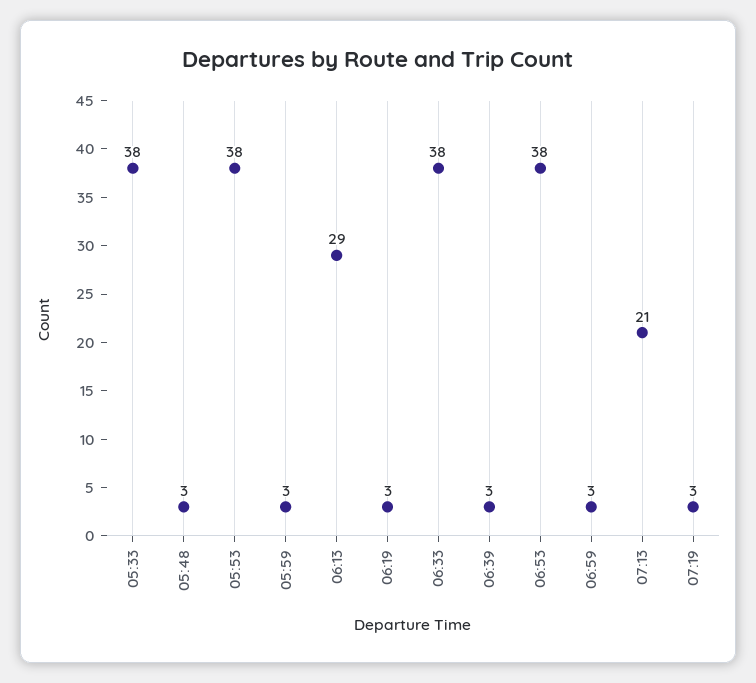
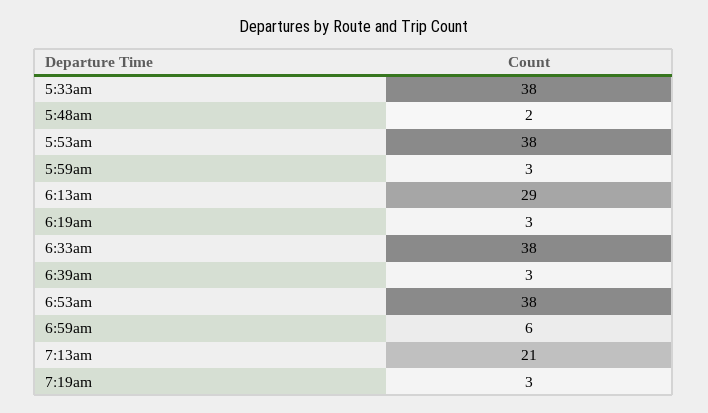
  {
    "05:33": 38,
-   "05:48": 3,
+   "05:48": 2,
    "05:53": 38,
    "05:59": 3,
    "06:13": 29,
    "06:19": 3,
    "06:33": 38,
    "06:39": 3,
    "06:53": 38,
-   "06:59": 3,
+   "06:59": 6,
    "07:13": 21,
    "07:19": 3
  }

